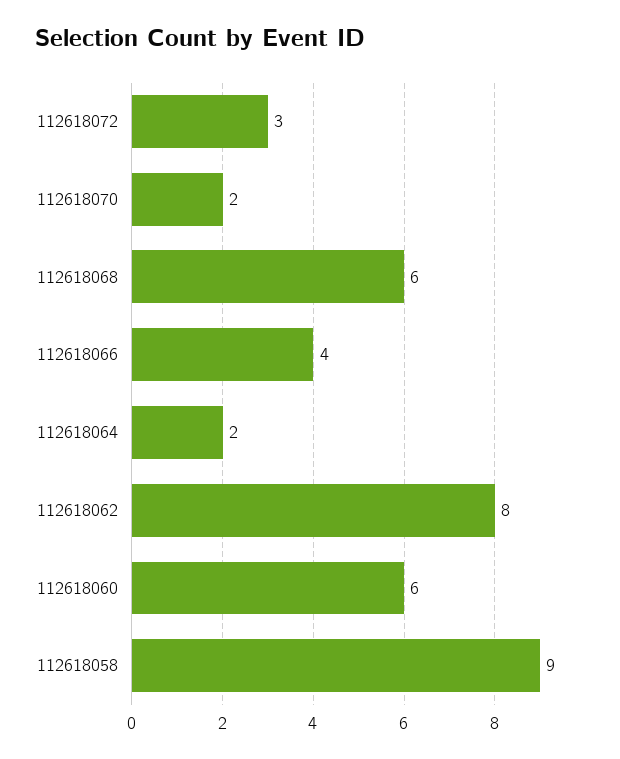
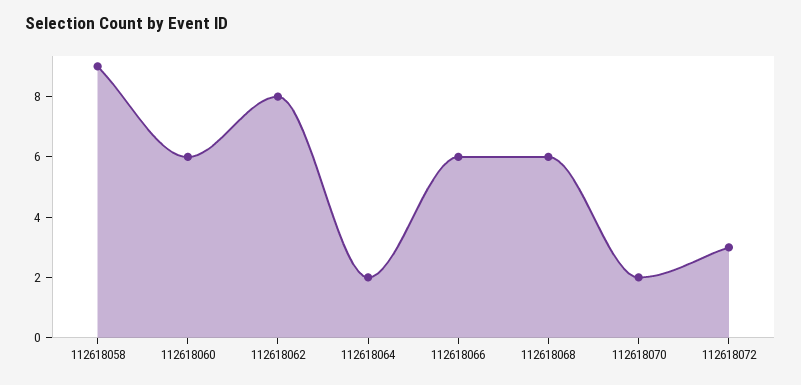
  {
    "112618072": 3,
    "112618070": 2,
    "112618068": 6,
-   "112618066": 4,
+   "112618066": 6,
    "112618064": 2,
    "112618062": 8,
    "112618060": 6,
    "112618058": 9
  }

